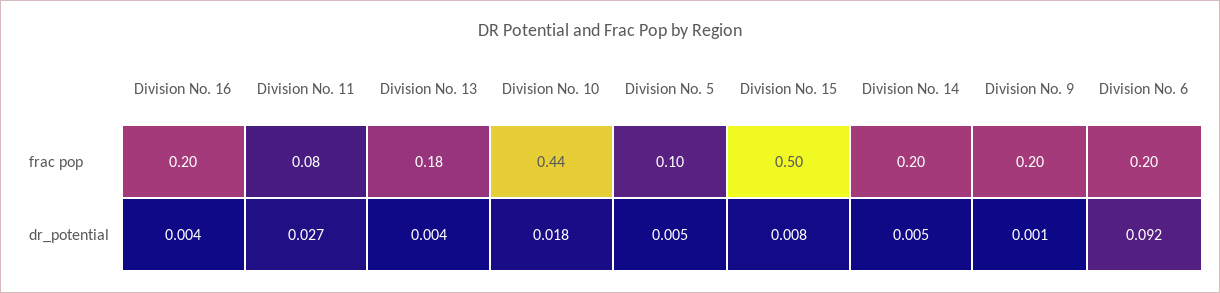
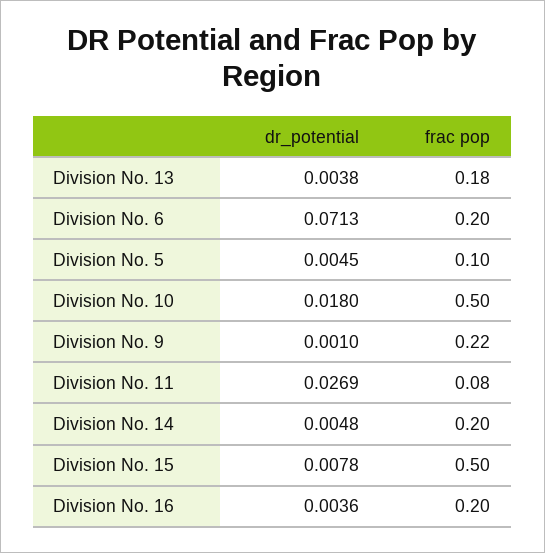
  {
    "Division No. 16": {
      "frac pop": 0.2,
      "dr_potential": 0.0036
    },
    "Division No. 11": {
      "frac pop": 0.08,
      "dr_potential": 0.0269
    },
    "Division No. 13": {
      "frac pop": 0.18,
      "dr_potential": 0.0038
    },
    "Division No. 10": {
-     "frac pop": 0.44,
+     "frac pop": 0.5,
      "dr_potential": 0.018
    },
    "Division No. 5": {
      "frac pop": 0.1,
      "dr_potential": 0.0045
    },
    "Division No. 15": {
      "frac pop": 0.5,
      "dr_potential": 0.0078
    },
    "Division No. 14": {
      "frac pop": 0.2,
      "dr_potential": 0.0048
    },
    "Division No. 9": {
-     "frac pop": 0.2,
+     "frac pop": 0.22,
      "dr_potential": 0.001
    },
    "Division No. 6": {
      "frac pop": 0.2,
-     "dr_potential": 0.092
+     "dr_potential": 0.0713
    }
  }

